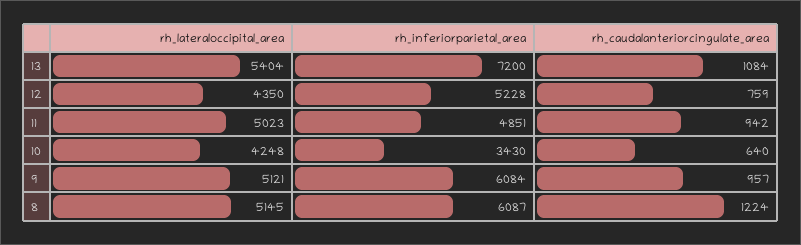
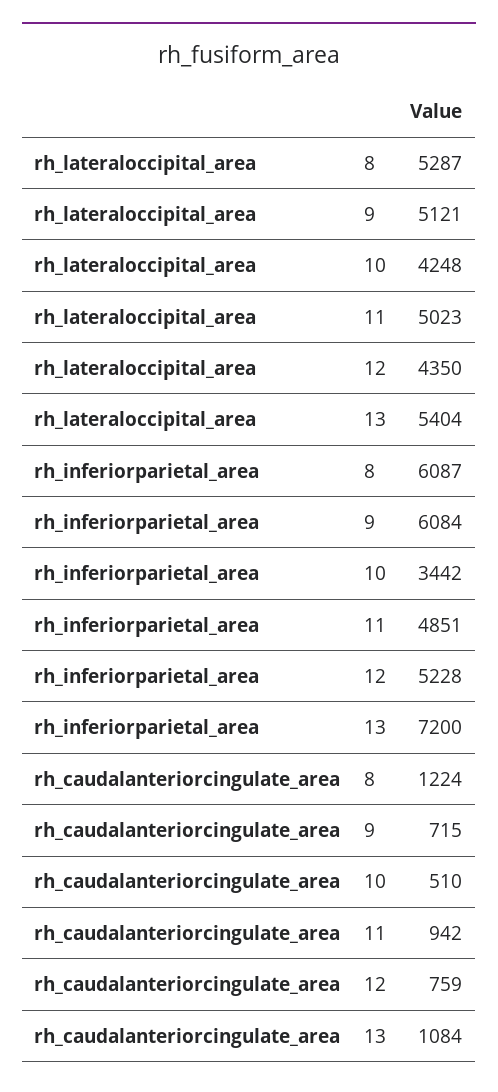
  {
    "rh_lateraloccipital_area": {
      "13": 5404,
      "12": 4350,
      "11": 5023,
      "10": 4248,
      "9": 5121,
-     "8": 5145
+     "8": 5287
    },
    "rh_inferiorparietal_area": {
      "13": 7200,
      "12": 5228,
      "11": 4851,
-     "10": 3430,
+     "10": 3442,
      "9": 6084,
      "8": 6087
    },
    "rh_caudalanteriorcingulate_area": {
      "13": 1084,
      "12": 759,
      "11": 942,
-     "10": 640,
+     "10": 510,
-     "9": 957,
+     "9": 715,
      "8": 1224
    }
  }

